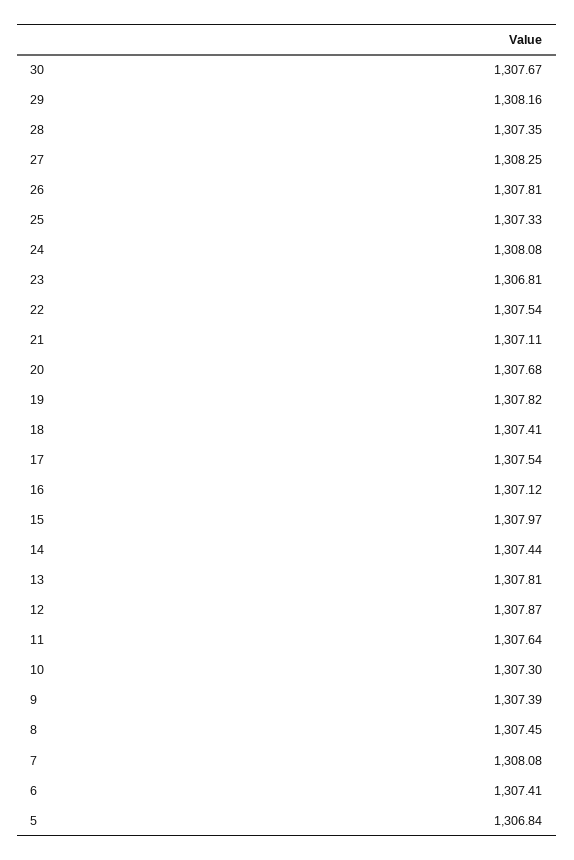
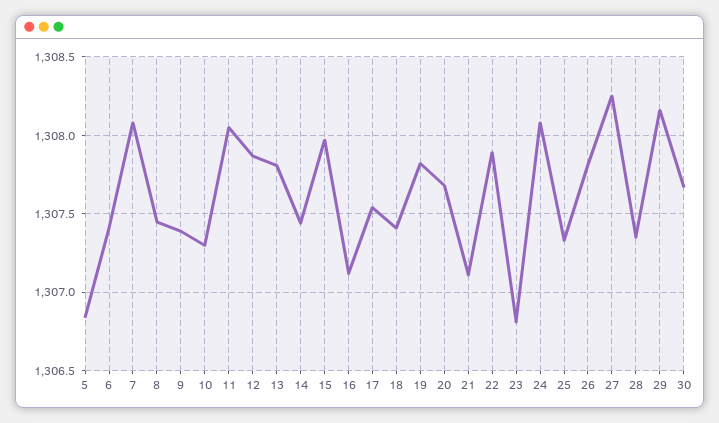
  {
    "30": 1307.67,
    "29": 1308.16,
    "28": 1307.35,
    "27": 1308.25,
    "26": 1307.81,
    "25": 1307.33,
    "24": 1308.08,
    "23": 1306.81,
-   "22": 1307.54,
+   "22": 1307.9,
    "21": 1307.11,
    "20": 1307.68,
    "19": 1307.82,
    "18": 1307.41,
    "17": 1307.54,
    "16": 1307.12,
    "15": 1307.97,
    "14": 1307.44,
    "13": 1307.81,
    "12": 1307.87,
-   "11": 1307.64,
+   "11": 1308.05,
    "10": 1307.3,
    "9": 1307.39,
    "8": 1307.45,
    "7": 1308.08,
    "6": 1307.41,
    "5": 1306.84
  }

